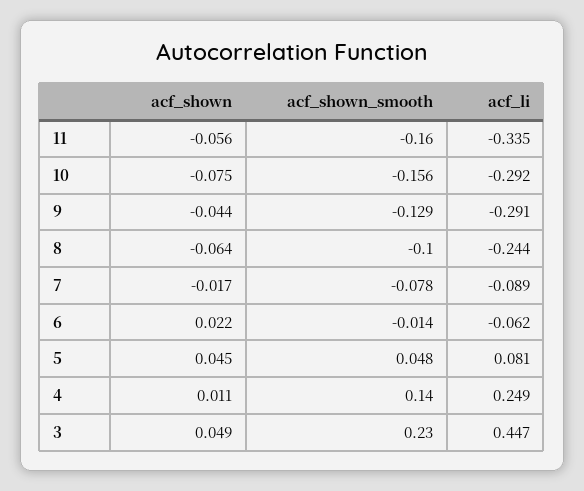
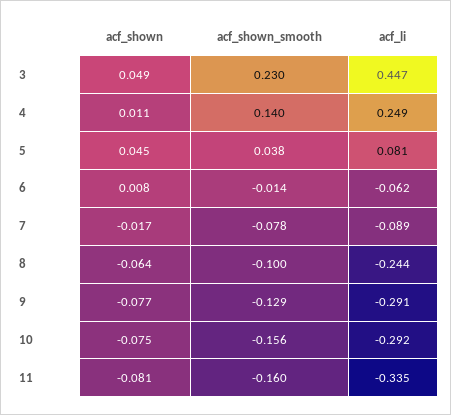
  {
    "acf_shown": {
-     "11": -0.056,
+     "11": -0.081,
      "10": -0.075,
-     "9": -0.044,
+     "9": -0.077,
      "8": -0.064,
      "7": -0.017,
-     "6": 0.022,
+     "6": 0.008,
      "5": 0.045,
      "4": 0.011,
      "3": 0.049
    },
    "acf_shown_smooth": {
      "11": -0.16,
      "10": -0.156,
      "9": -0.129,
      "8": -0.1,
      "7": -0.078,
      "6": -0.014,
-     "5": 0.048,
+     "5": 0.038,
      "4": 0.14,
      "3": 0.23
    },
    "acf_li": {
      "11": -0.335,
      "10": -0.292,
      "9": -0.291,
      "8": -0.244,
      "7": -0.089,
      "6": -0.062,
      "5": 0.081,
      "4": 0.249,
      "3": 0.447
    }
  }

